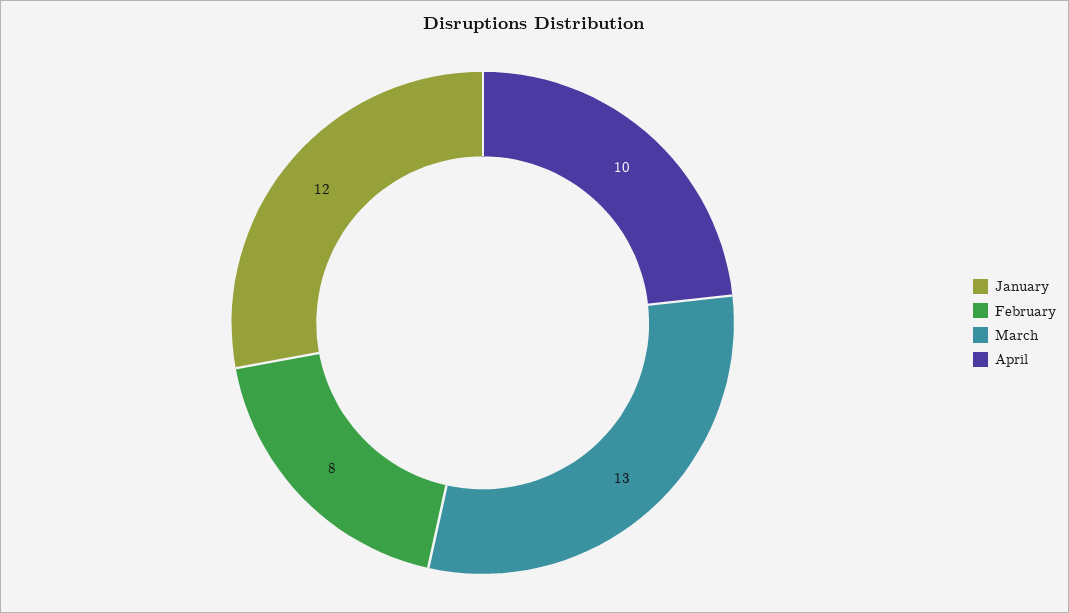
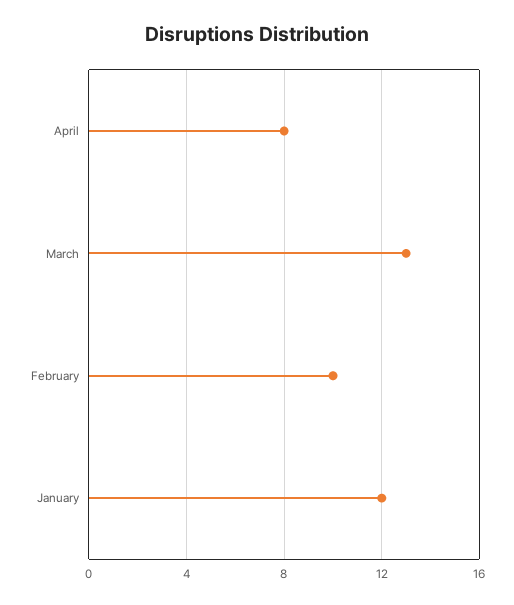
  {
    "January": 12,
-   "February": 8,
+   "February": 10,
    "March": 13,
-   "April": 10
+   "April": 8
  }

